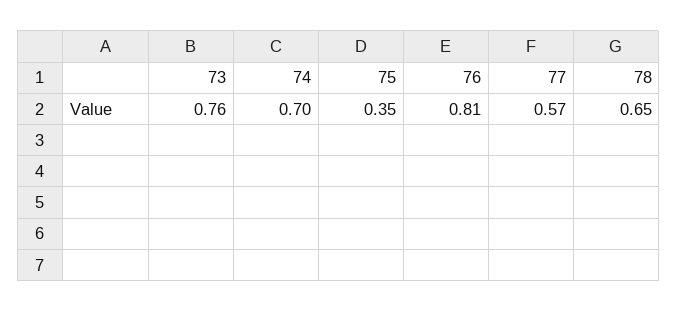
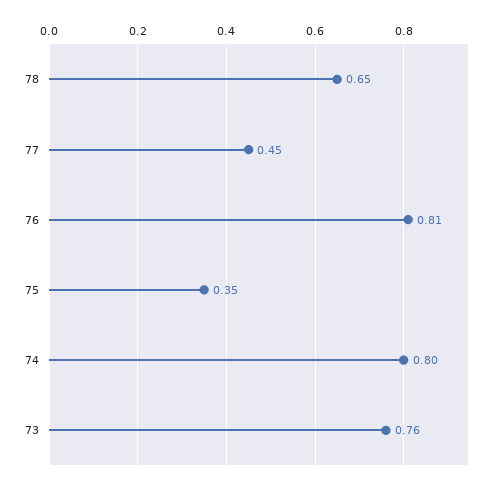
  {
    "73": 0.76,
-   "74": 0.7,
+   "74": 0.8,
    "75": 0.35,
    "76": 0.81,
-   "77": 0.57,
+   "77": 0.45,
    "78": 0.65
  }

